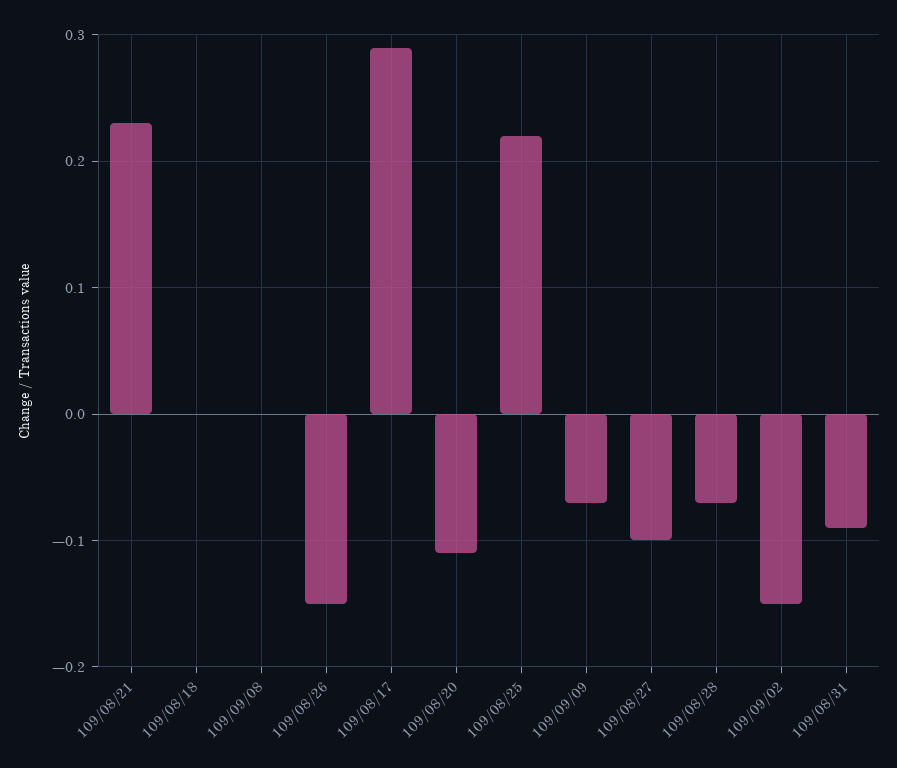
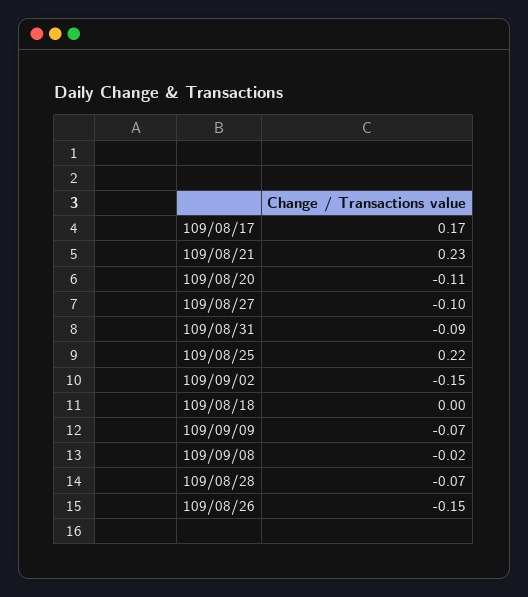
  {
    "109/08/21": 0.23,
    "109/08/18": 0,
-   "109/09/08": 0,
+   "109/09/08": -0.02,
    "109/08/26": -0.15,
-   "109/08/17": 0.29,
+   "109/08/17": 0.17,
    "109/08/20": -0.11,
    "109/08/25": 0.22,
    "109/09/09": -0.07,
    "109/08/27": -0.1,
    "109/08/28": -0.07,
    "109/09/02": -0.15,
    "109/08/31": -0.09
  }

